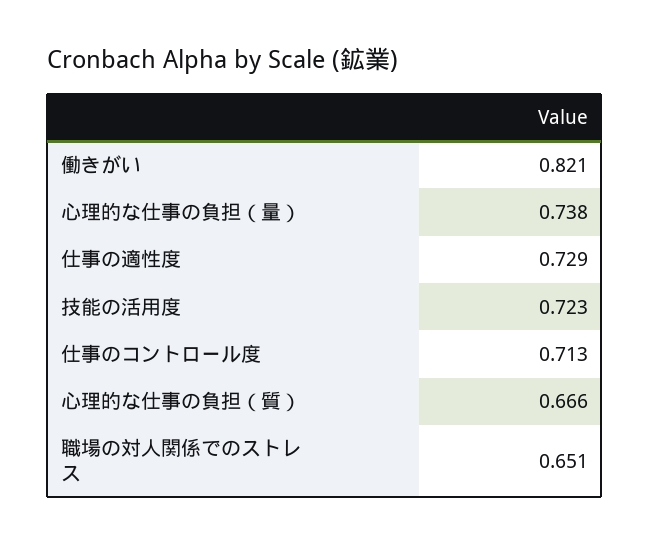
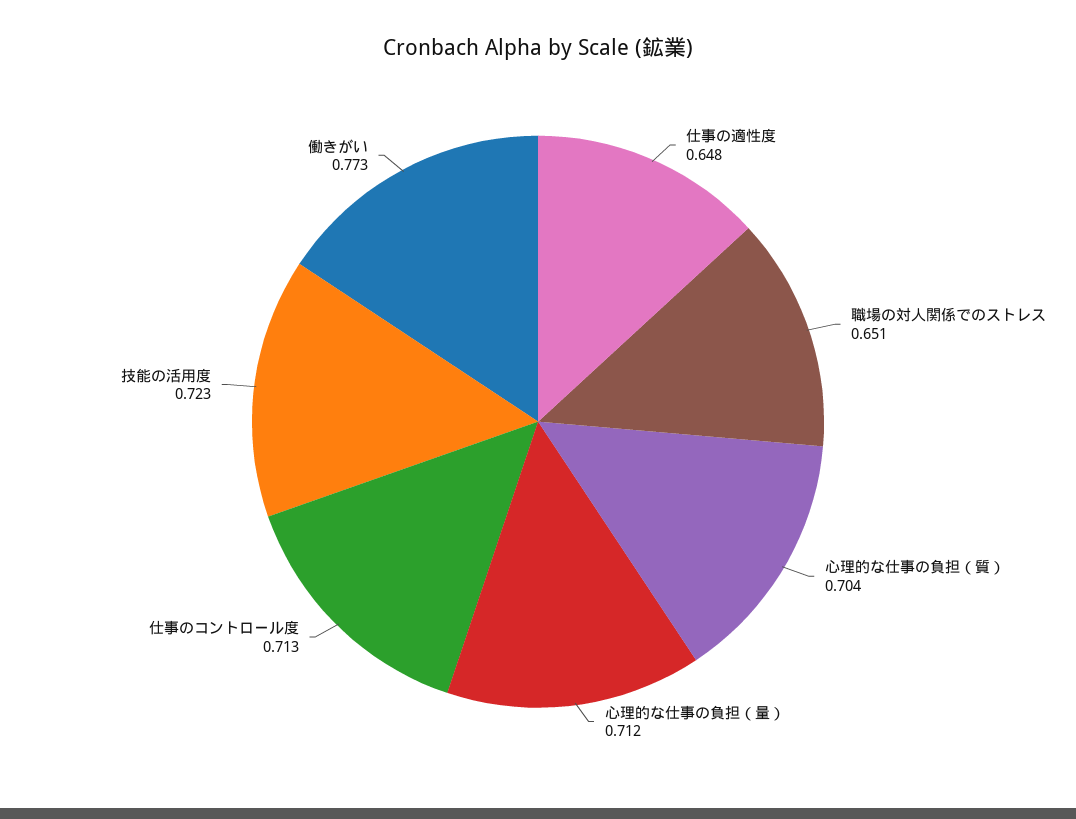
  {
-   "働きがい": 0.821,
+   "働きがい": 0.773,
-   "心理的な仕事の負担（量）": 0.738,
+   "心理的な仕事の負担（量）": 0.712,
-   "仕事の適性度": 0.729,
+   "仕事の適性度": 0.648,
    "技能の活用度": 0.723,
    "仕事のコントロール度": 0.713,
-   "心理的な仕事の負担（質）": 0.666,
+   "心理的な仕事の負担（質）": 0.704,
    "職場の対人関係でのストレス": 0.651
  }

